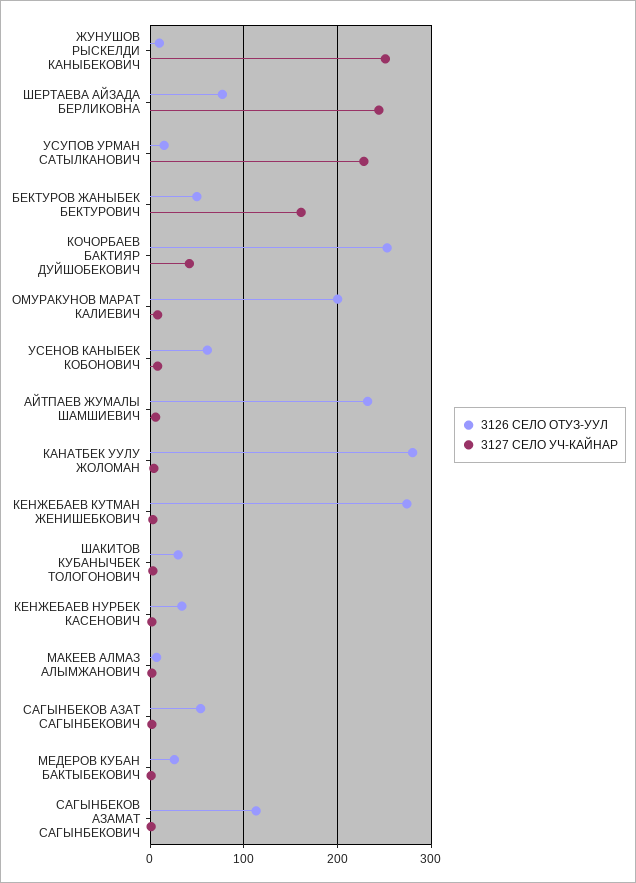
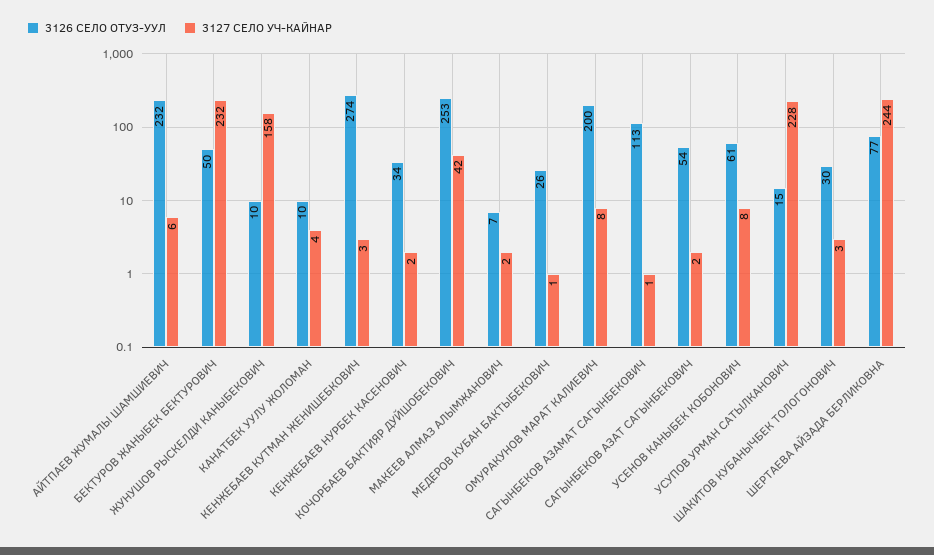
  {
    "3126 СЕЛО ОТУЗ-УУЛ": {
      "ЖУНУШОВ РЫСКЕЛДИ КАНЫБЕКОВИЧ": 10,
      "ШЕРТАЕВА АЙЗАДА БЕРЛИКОВНА": 77,
      "УСУПОВ УРМАН САТЫЛКАНОВИЧ": 15,
      "БЕКТУРОВ ЖАНЫБЕК БЕКТУРОВИЧ": 50,
      "КОЧОРБАЕВ БАКТИЯР ДУЙШОБЕКОВИЧ": 253,
      "ОМУРАКУНОВ МАРАТ КАЛИЕВИЧ": 200,
      "УСЕНОВ КАНЫБЕК КОБОНОВИЧ": 61,
      "АЙТПАЕВ ЖУМАЛЫ ШАМШИЕВИЧ": 232,
-     "КАНАТБЕК УУЛУ ЖОЛОМАН": 280,
+     "КАНАТБЕК УУЛУ ЖОЛОМАН": 10,
      "КЕНЖЕБАЕВ КУТМАН ЖЕНИШЕБКОВИЧ": 274,
      "ШАКИТОВ КУБАНЫЧБЕК ТОЛОГОНОВИЧ": 30,
      "КЕНЖЕБАЕВ НУРБЕК КАСЕНОВИЧ": 34,
      "МАКЕЕВ АЛМАЗ АЛЫМЖАНОВИЧ": 7,
      "САГЫНБЕКОВ АЗАТ САГЫНБЕКОВИЧ": 54,
      "МЕДЕРОВ КУБАН БАКТЫБЕКОВИЧ": 26,
      "САГЫНБЕКОВ АЗАМАТ САГЫНБЕКОВИЧ": 113
    },
    "3127 СЕЛО УЧ-КАЙНАР": {
-     "ЖУНУШОВ РЫСКЕЛДИ КАНЫБЕКОВИЧ": 250,
+     "ЖУНУШОВ РЫСКЕЛДИ КАНЫБЕКОВИЧ": 158,
      "ШЕРТАЕВА АЙЗАДА БЕРЛИКОВНА": 244,
      "УСУПОВ УРМАН САТЫЛКАНОВИЧ": 228,
-     "БЕКТУРОВ ЖАНЫБЕК БЕКТУРОВИЧ": 160,
+     "БЕКТУРОВ ЖАНЫБЕК БЕКТУРОВИЧ": 232,
      "КОЧОРБАЕВ БАКТИЯР ДУЙШОБЕКОВИЧ": 42,
      "ОМУРАКУНОВ МАРАТ КАЛИЕВИЧ": 8,
      "УСЕНОВ КАНЫБЕК КОБОНОВИЧ": 8,
      "АЙТПАЕВ ЖУМАЛЫ ШАМШИЕВИЧ": 6,
      "КАНАТБЕК УУЛУ ЖОЛОМАН": 4,
      "КЕНЖЕБАЕВ КУТМАН ЖЕНИШЕБКОВИЧ": 3,
      "ШАКИТОВ КУБАНЫЧБЕК ТОЛОГОНОВИЧ": 3,
      "КЕНЖЕБАЕВ НУРБЕК КАСЕНОВИЧ": 2,
      "МАКЕЕВ АЛМАЗ АЛЫМЖАНОВИЧ": 2,
      "САГЫНБЕКОВ АЗАТ САГЫНБЕКОВИЧ": 2,
      "МЕДЕРОВ КУБАН БАКТЫБЕКОВИЧ": 1,
      "САГЫНБЕКОВ АЗАМАТ САГЫНБЕКОВИЧ": 1
    }
  }

